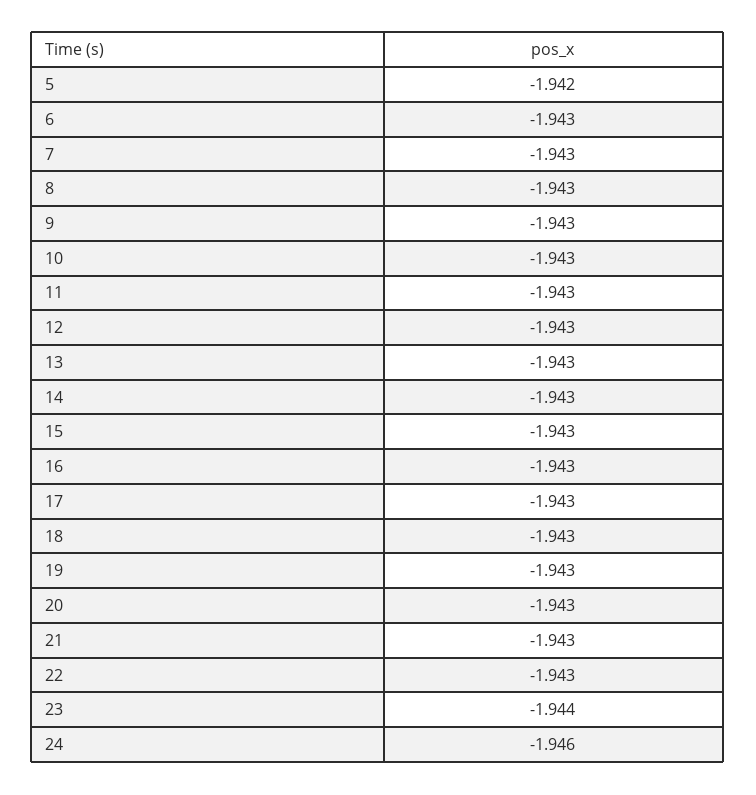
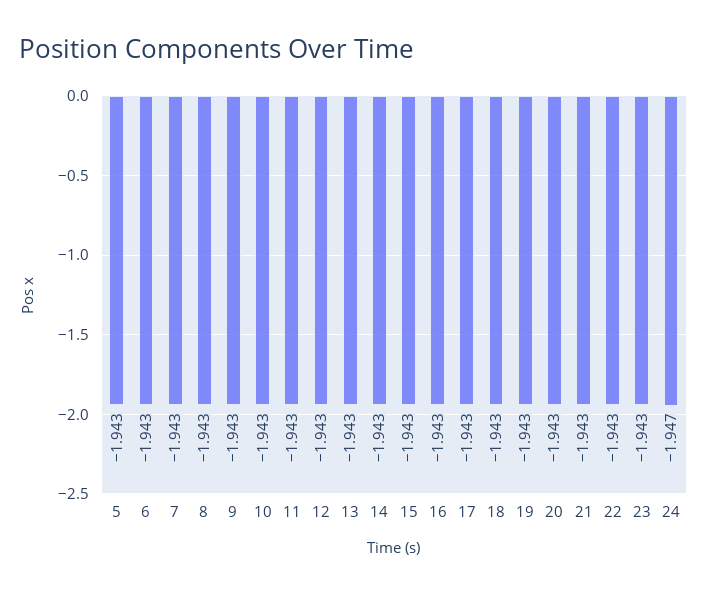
  {
-   "5": -1.942,
+   "5": -1.943,
    "6": -1.943,
    "7": -1.943,
    "8": -1.943,
    "9": -1.943,
    "10": -1.943,
    "11": -1.943,
    "12": -1.943,
    "13": -1.943,
    "14": -1.943,
    "15": -1.943,
    "16": -1.943,
    "17": -1.943,
    "18": -1.943,
    "19": -1.943,
    "20": -1.943,
    "21": -1.943,
    "22": -1.943,
-   "23": -1.944,
+   "23": -1.943,
-   "24": -1.946
+   "24": -1.947
  }

